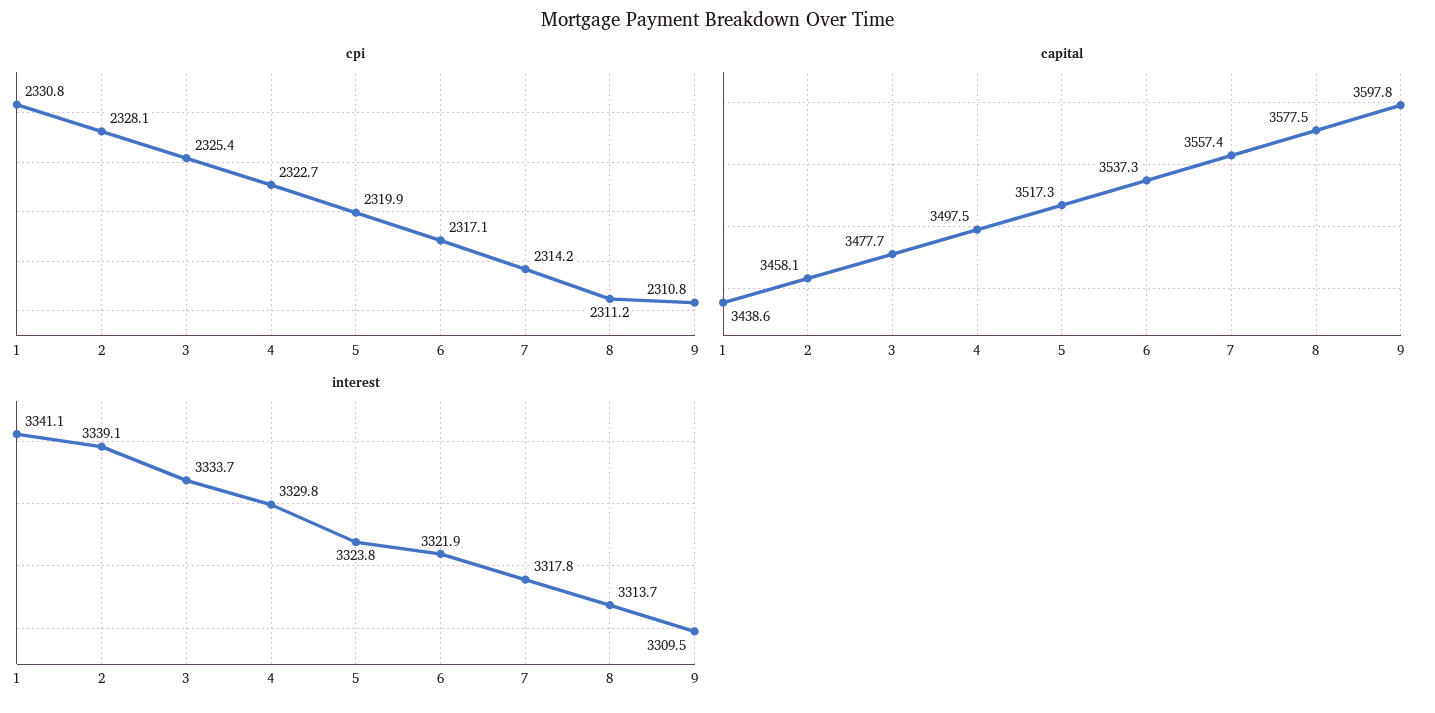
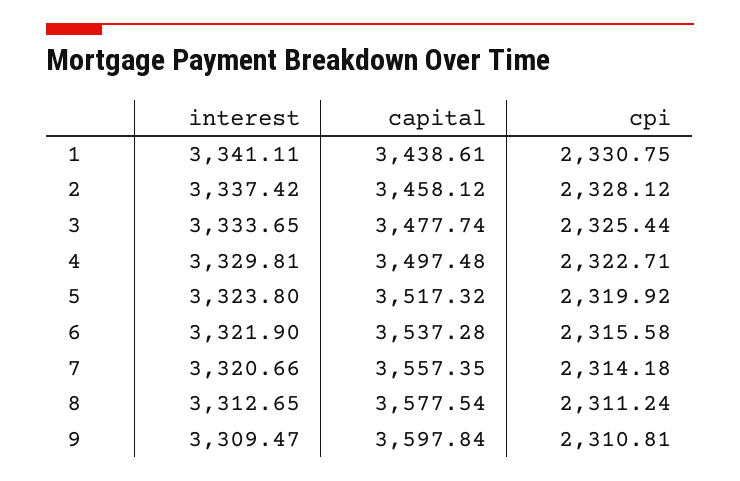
  {
    "cpi": {
      "1": 2330.75,
      "2": 2328.12,
      "3": 2325.44,
      "4": 2322.71,
      "5": 2319.92,
-     "6": 2317.1,
+     "6": 2315.58,
      "7": 2314.18,
      "8": 2311.24,
      "9": 2310.81
    },
    "capital": {
      "1": 3438.61,
      "2": 3458.12,
      "3": 3477.74,
      "4": 3497.48,
      "5": 3517.32,
      "6": 3537.28,
      "7": 3557.35,
      "8": 3577.54,
      "9": 3597.84
    },
    "interest": {
      "1": 3341.11,
-     "2": 3339.1,
+     "2": 3337.42,
      "3": 3333.65,
      "4": 3329.81,
      "5": 3323.8,
      "6": 3321.9,
-     "7": 3317.8,
+     "7": 3320.66,
-     "8": 3313.7,
+     "8": 3312.65,
      "9": 3309.47
    }
  }

